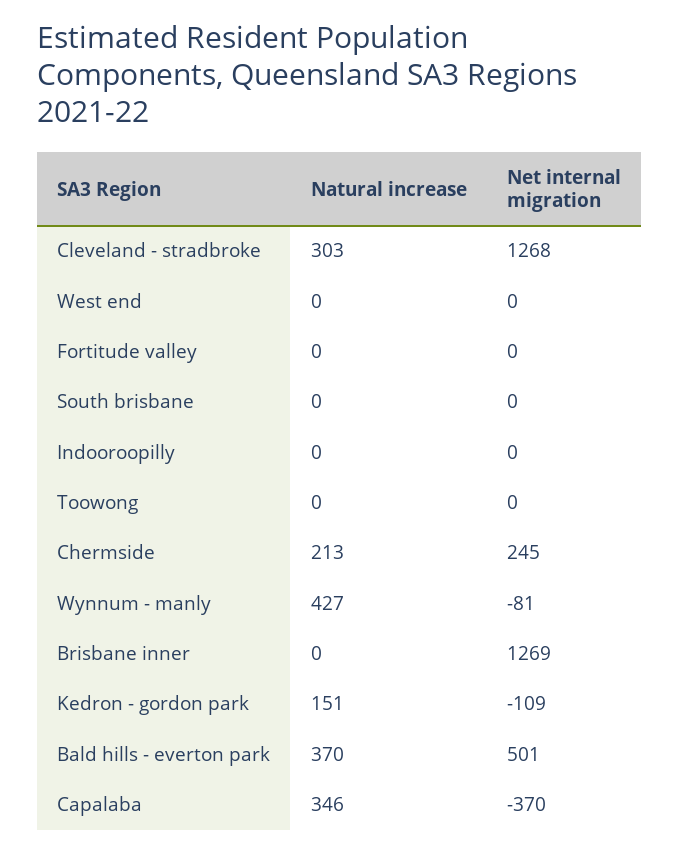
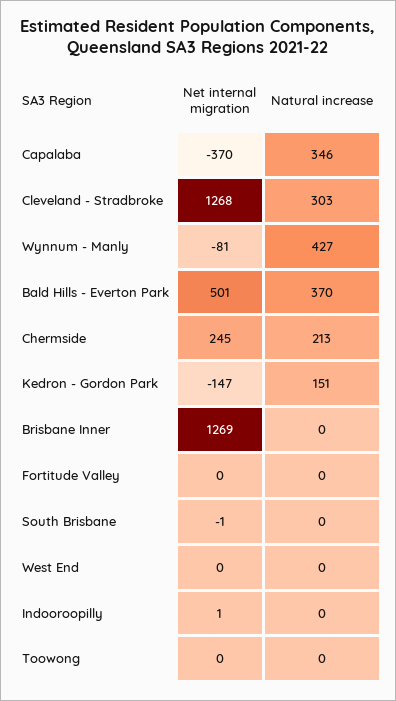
  {
    "Natural increase": {
      "Cleveland - stradbroke": 303,
      "West end": 0,
      "Fortitude valley": 0,
      "South brisbane": 0,
      "Indooroopilly": 0,
      "Toowong": 0,
      "Chermside": 213,
      "Wynnum - manly": 427,
      "Brisbane inner": 0,
      "Kedron - gordon park": 151,
      "Bald hills - everton park": 370,
      "Capalaba": 346
    },
    "Net internal migration": {
      "Cleveland - stradbroke": 1268,
      "West end": 0,
      "Fortitude valley": 0,
-     "South brisbane": 0,
+     "South brisbane": -1,
-     "Indooroopilly": 0,
+     "Indooroopilly": 1,
      "Toowong": 0,
      "Chermside": 245,
      "Wynnum - manly": -81,
      "Brisbane inner": 1269,
-     "Kedron - gordon park": -109,
+     "Kedron - gordon park": -147,
      "Bald hills - everton park": 501,
      "Capalaba": -370
    }
  }

